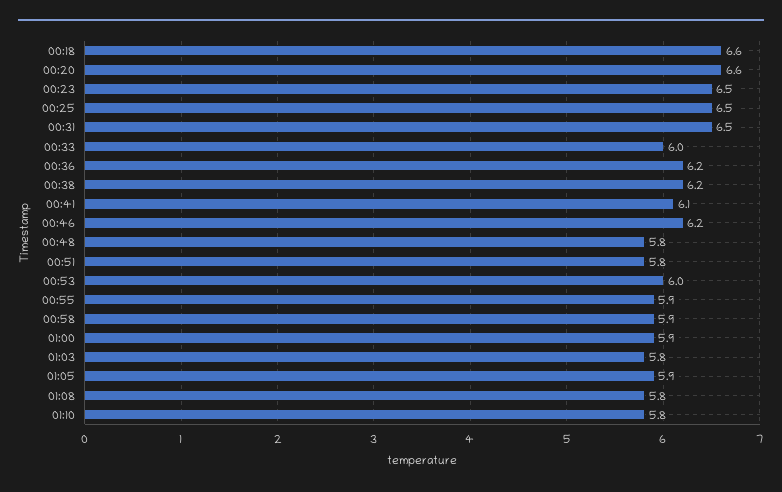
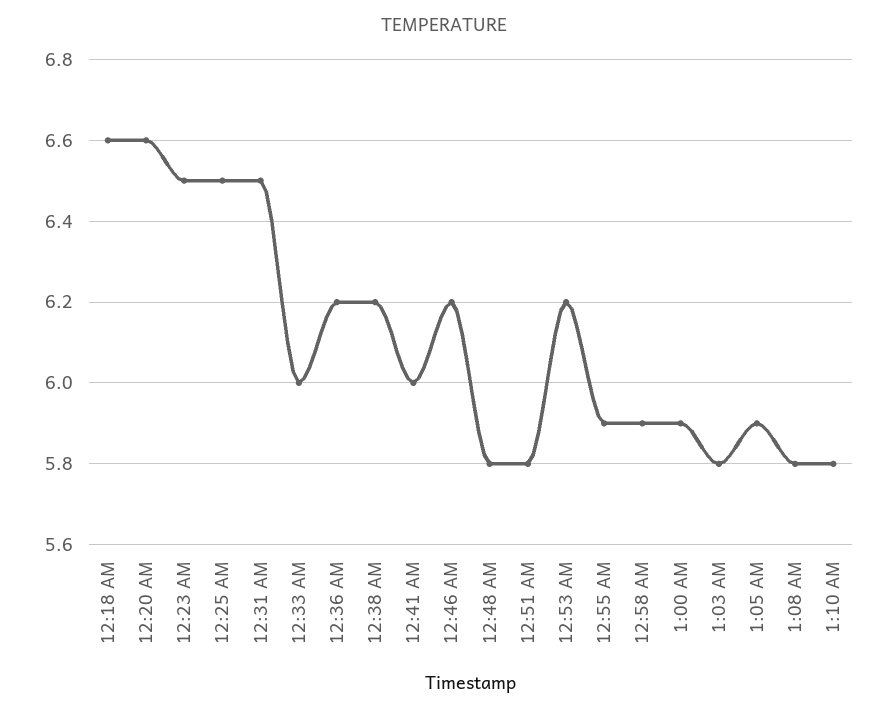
  {
    "00:18": 6.6,
    "00:20": 6.6,
    "00:23": 6.5,
    "00:25": 6.5,
    "00:31": 6.5,
    "00:33": 6,
    "00:36": 6.2,
    "00:38": 6.2,
-   "00:41": 6.1,
+   "00:41": 6,
    "00:46": 6.2,
    "00:48": 5.8,
    "00:51": 5.8,
-   "00:53": 6,
+   "00:53": 6.2,
    "00:55": 5.9,
    "00:58": 5.9,
    "01:00": 5.9,
    "01:03": 5.8,
    "01:05": 5.9,
    "01:08": 5.8,
    "01:10": 5.8
  }

